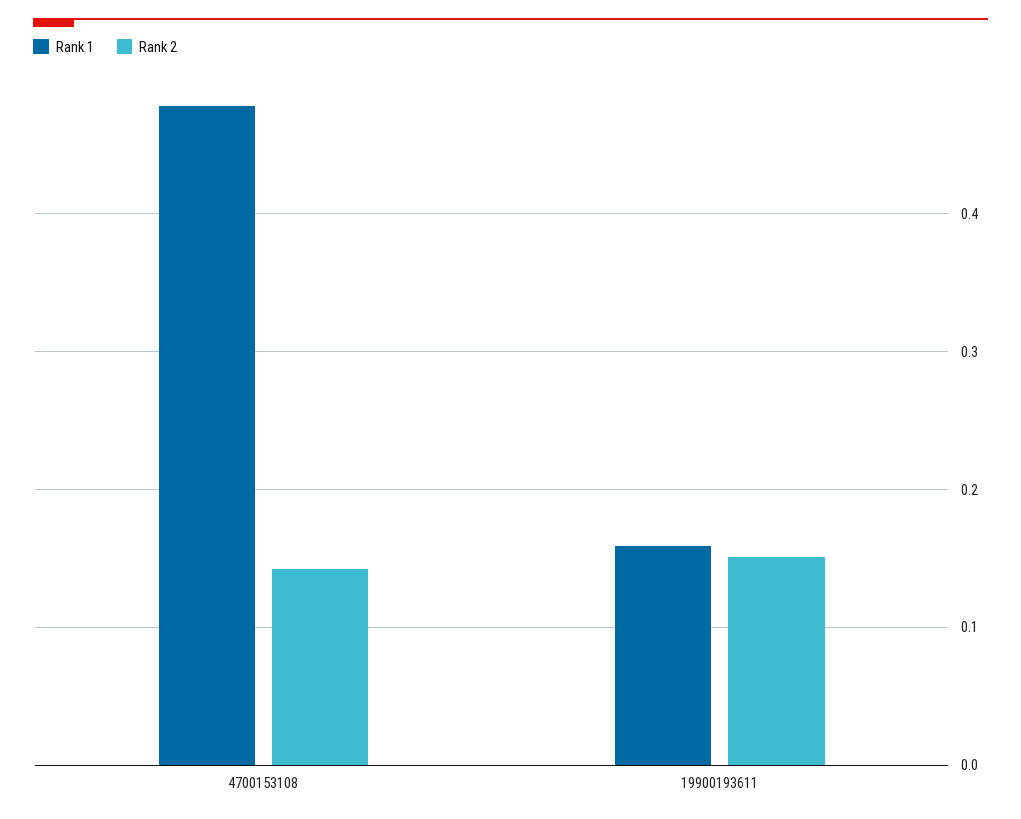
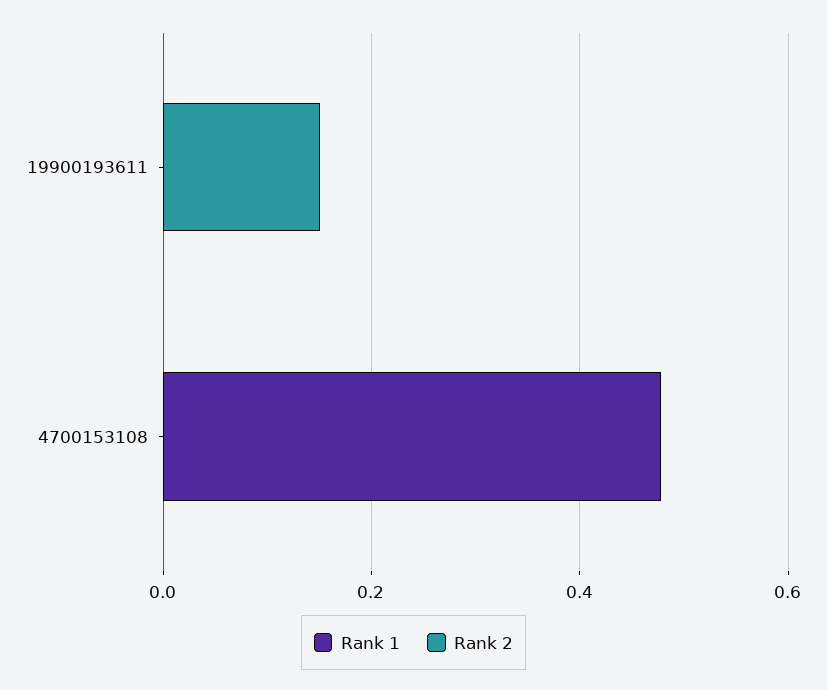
  {
    "Rank 1": {
      "4700153108": 0.48,
-     "19900193611": 0.16
+     "19900193611": 0
    },
    "Rank 2": {
-     "4700153108": 0.14,
+     "4700153108": 0,
      "19900193611": 0.15
    }
  }

